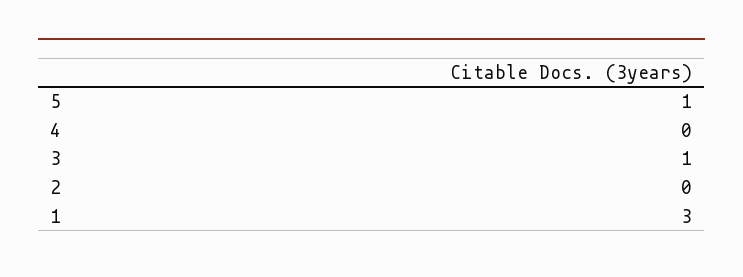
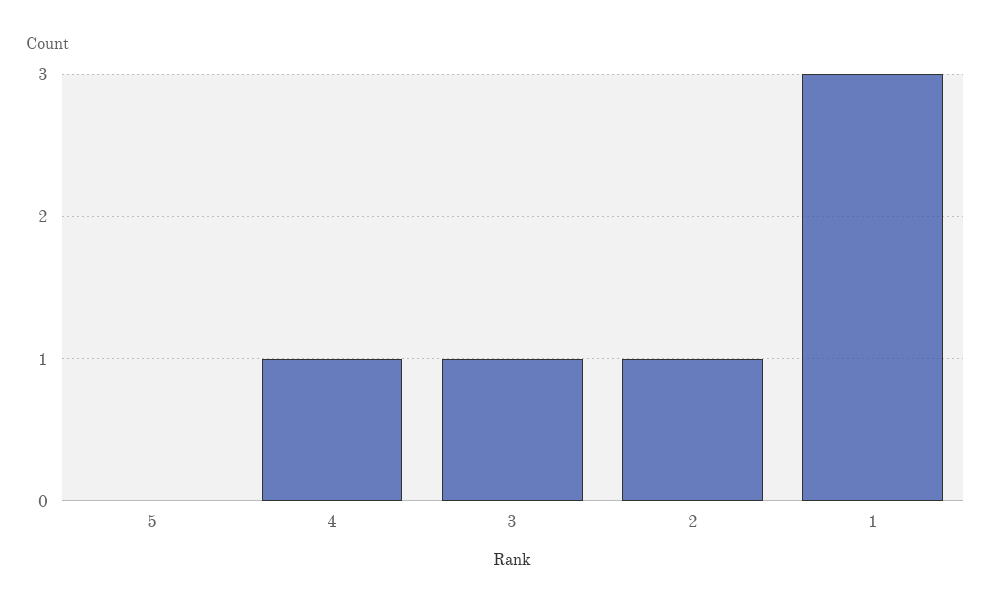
  {
-   "5": 1,
+   "5": 0,
-   "4": 0,
+   "4": 1,
    "3": 1,
-   "2": 0,
+   "2": 1,
    "1": 3
  }

